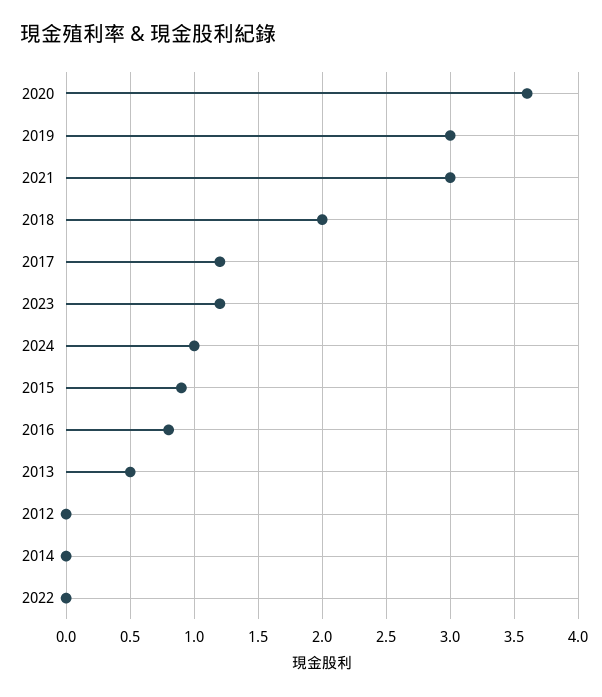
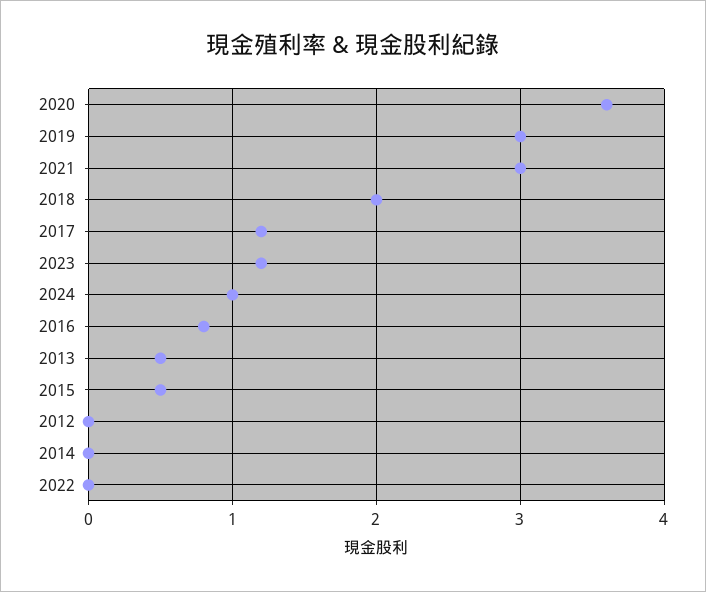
  {
    "2020": 3.6,
    "2019": 3,
    "2021": 3,
    "2018": 2,
    "2017": 1.2,
    "2023": 1.2,
    "2024": 1,
-   "2015": 0.9,
+   "2015": 0.5,
    "2016": 0.8,
    "2013": 0.5,
    "2012": 0,
    "2014": 0,
    "2022": 0
  }

